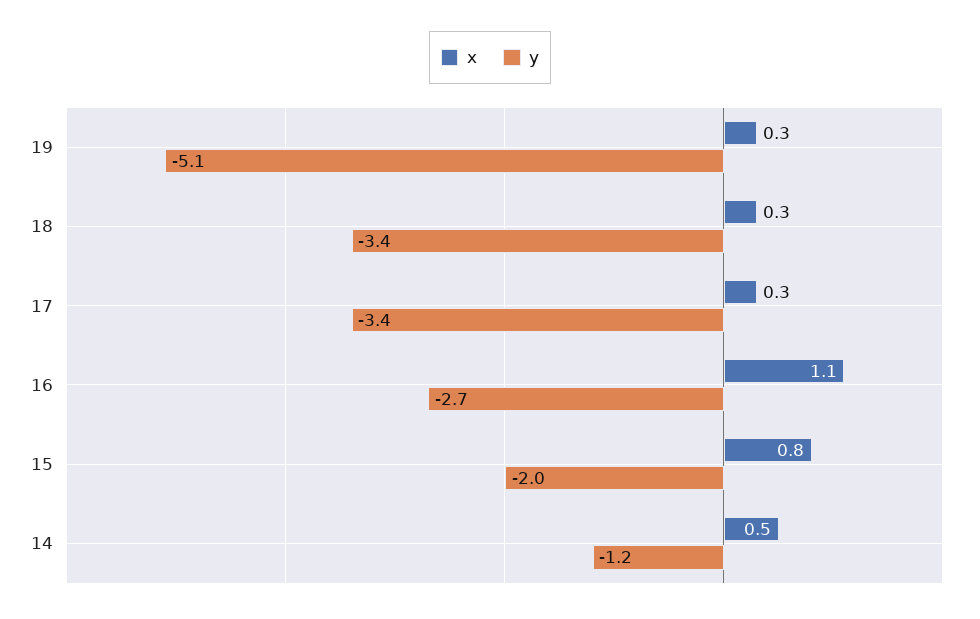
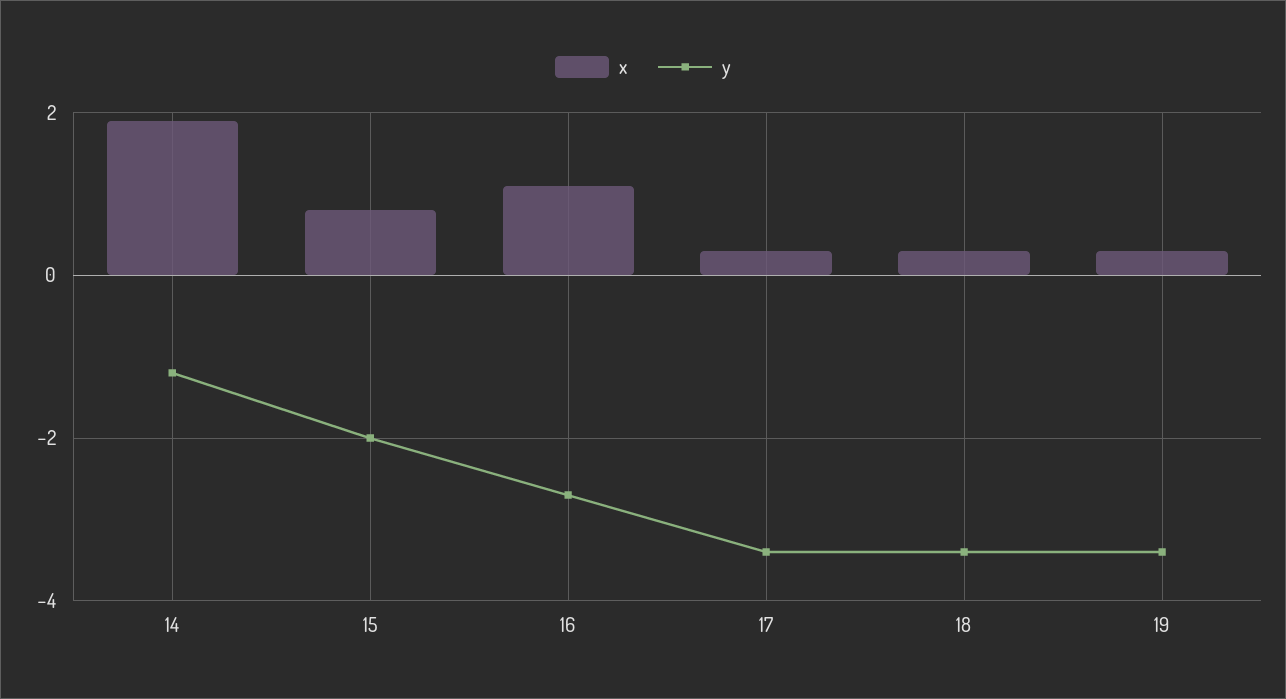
  {
    "x": {
      "19": 0.3,
      "18": 0.3,
      "17": 0.3,
      "16": 1.1,
      "15": 0.8,
-     "14": 0.5
+     "14": 2
    },
    "y": {
-     "19": -5.1,
+     "19": -3.5,
      "18": -3.4,
      "17": -3.4,
      "16": -2.7,
      "15": -2,
      "14": -1.2
    }
  }

